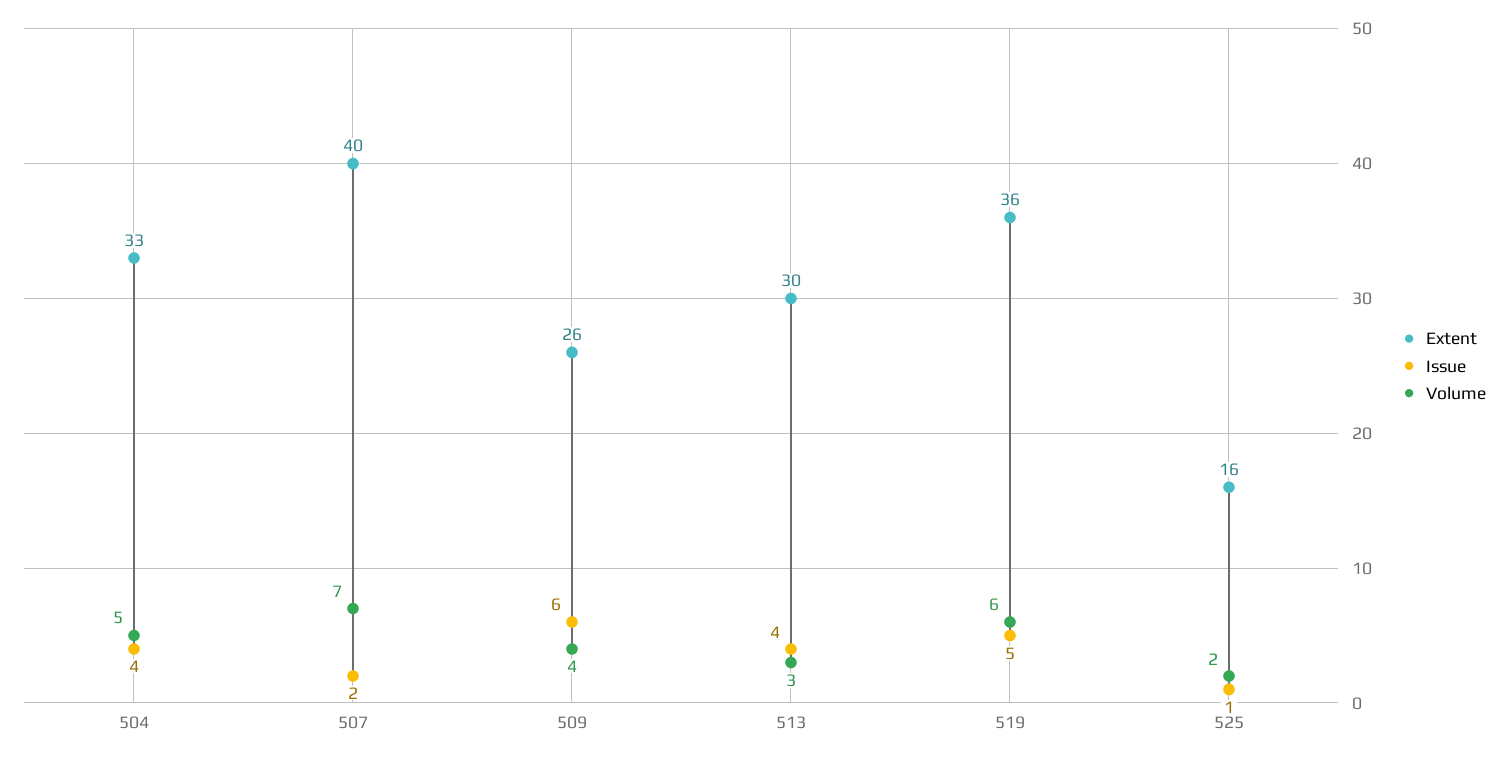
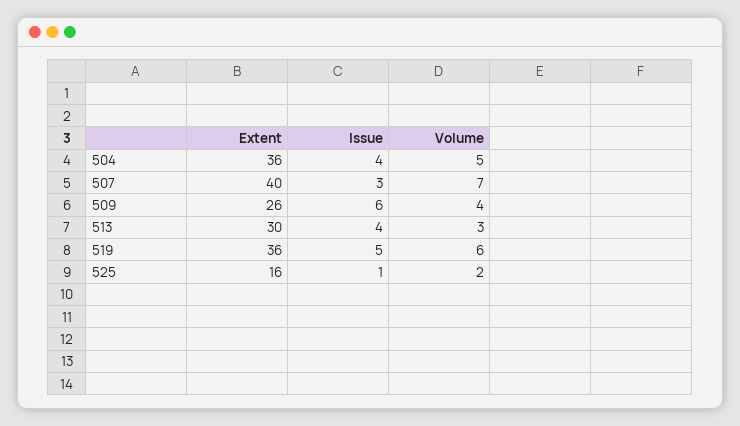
  {
    "Extent": {
-     "504": 33,
+     "504": 36,
      "507": 40,
      "509": 26,
      "513": 30,
      "519": 36,
      "525": 16
    },
    "Issue": {
      "504": 4,
-     "507": 2,
+     "507": 3,
      "509": 6,
      "513": 4,
      "519": 5,
      "525": 1
    },
    "Volume": {
      "504": 5,
      "507": 7,
      "509": 4,
      "513": 3,
      "519": 6,
      "525": 2
    }
  }

